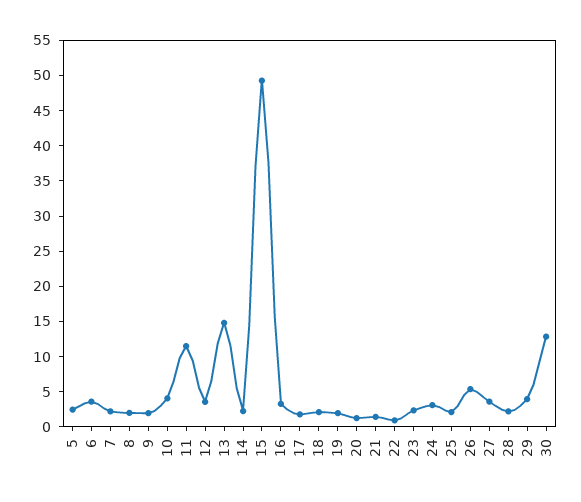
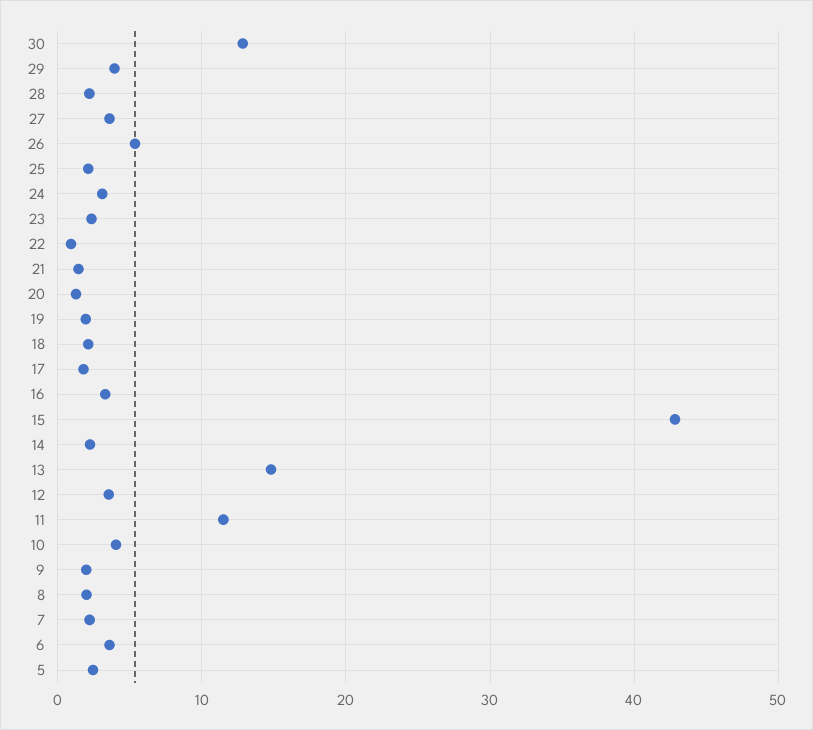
  {
    "5": 2,
    "6": 4,
    "7": 2,
    "8": 2,
    "9": 2,
    "10": 4,
    "11": 12,
    "12": 4,
    "13": 15,
    "14": 2,
-   "15": 50,
+   "15": 43,
    "16": 3,
    "17": 2,
    "18": 2,
    "19": 2,
    "20": 1,
    "21": 1,
    "22": 1,
    "23": 2,
    "24": 3,
    "25": 2,
    "26": 5,
    "27": 4,
    "28": 2,
    "29": 4,
    "30": 13
  }

